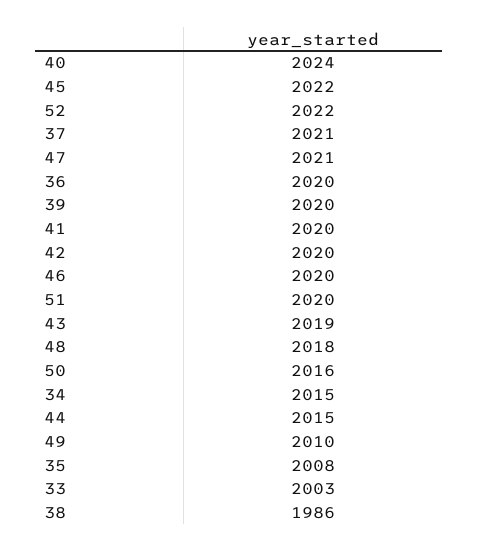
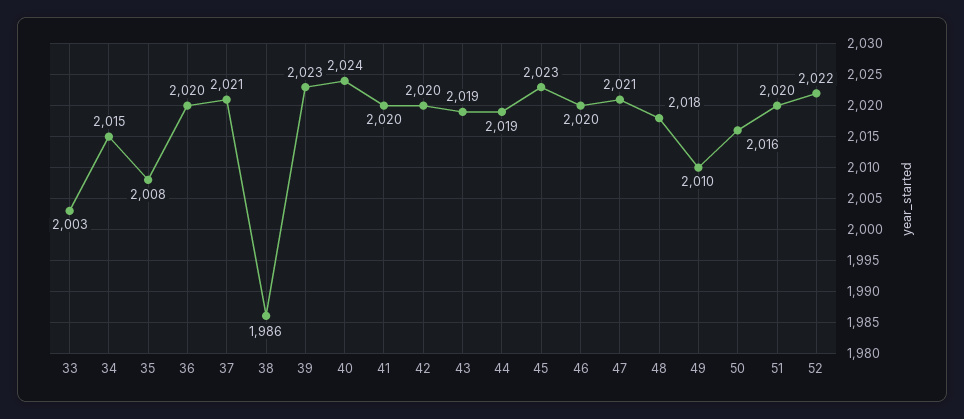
  {
    "40": 2024,
-   "45": 2022,
+   "45": 2023,
    "52": 2022,
    "37": 2021,
    "47": 2021,
    "36": 2020,
-   "39": 2020,
+   "39": 2023,
    "41": 2020,
    "42": 2020,
    "46": 2020,
    "51": 2020,
    "43": 2019,
    "48": 2018,
    "50": 2016,
    "34": 2015,
-   "44": 2015,
+   "44": 2019,
    "49": 2010,
    "35": 2008,
    "33": 2003,
    "38": 1986
  }

